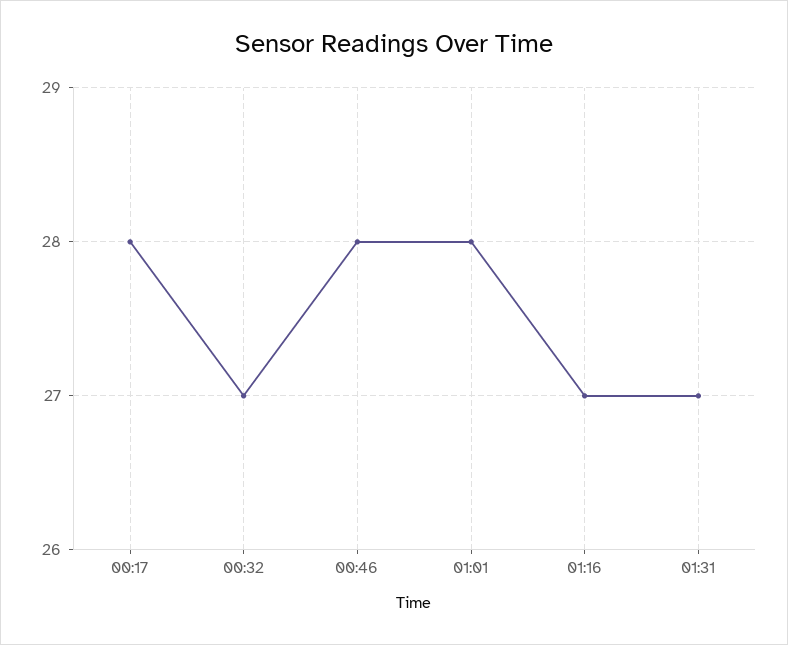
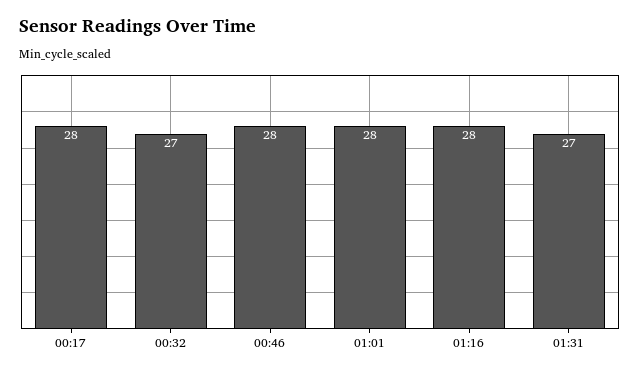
  {
    "00:17": 28,
    "00:32": 27,
    "00:46": 28,
    "01:01": 28,
-   "01:16": 27,
+   "01:16": 28,
    "01:31": 27
  }

